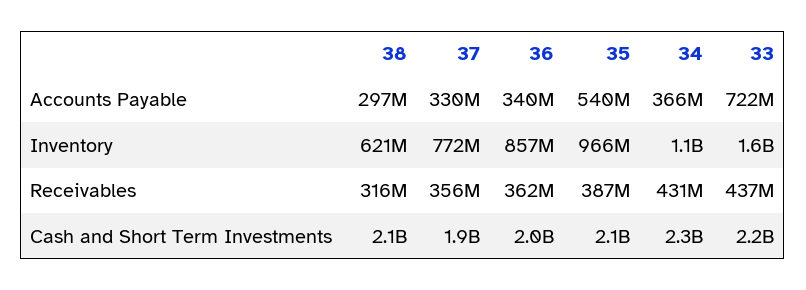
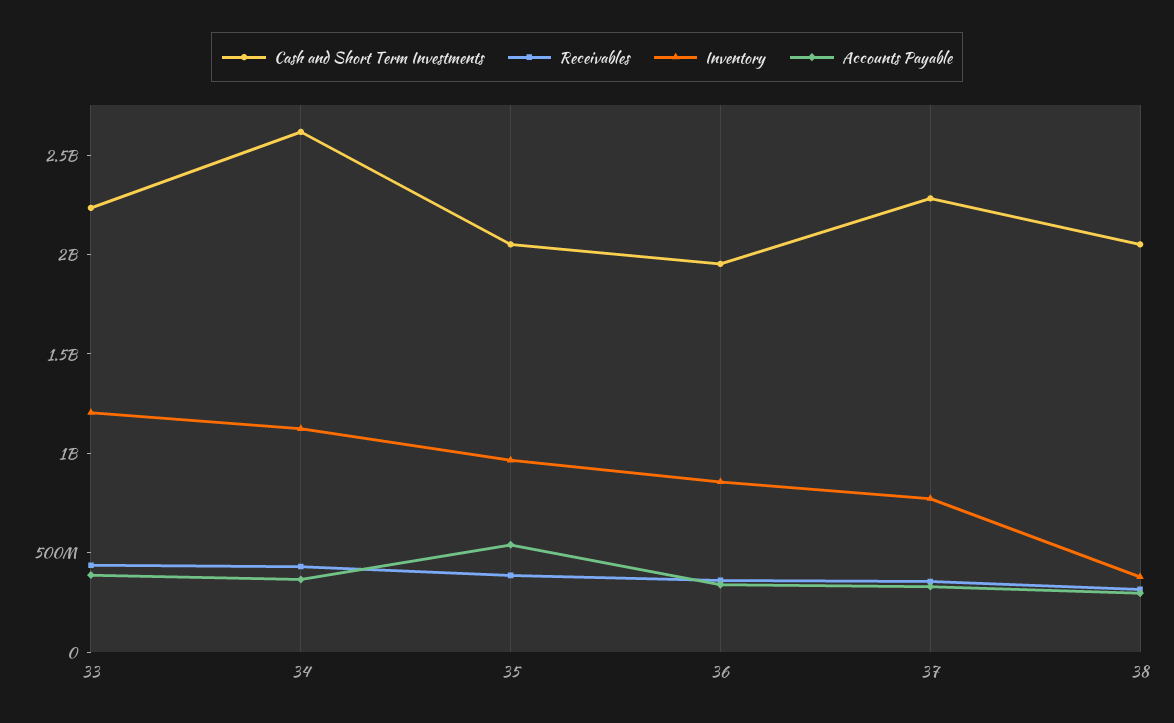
  {
    "Accounts Payable": {
      "38": 297000000,
      "37": 330000000,
      "36": 340000000,
      "35": 540000000,
      "34": 366000000,
-     "33": 722000000
+     "33": 400000000
    },
    "Inventory": {
-     "38": 621000000,
+     "38": 400000000,
      "37": 772000000,
      "36": 857000000,
      "35": 966000000,
      "34": 1100000000,
-     "33": 1600000000
+     "33": 1200000000
    },
    "Receivables": {
      "38": 316000000,
      "37": 356000000,
      "36": 362000000,
      "35": 387000000,
      "34": 431000000,
      "33": 437000000
    },
    "Cash and Short Term Investments": {
      "38": 2100000000,
-     "37": 1900000000,
+     "37": 2300000000,
      "36": 2000000000,
      "35": 2100000000,
-     "34": 2300000000,
+     "34": 2600000000,
      "33": 2200000000
    }
  }

